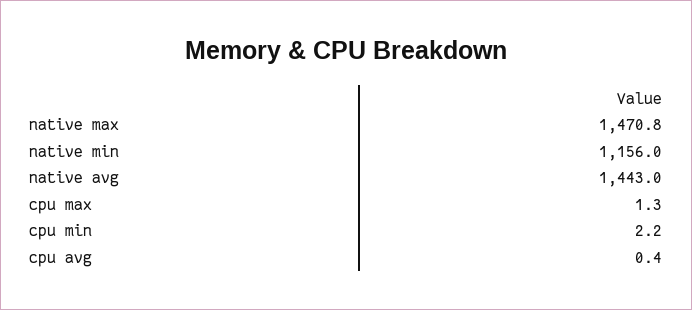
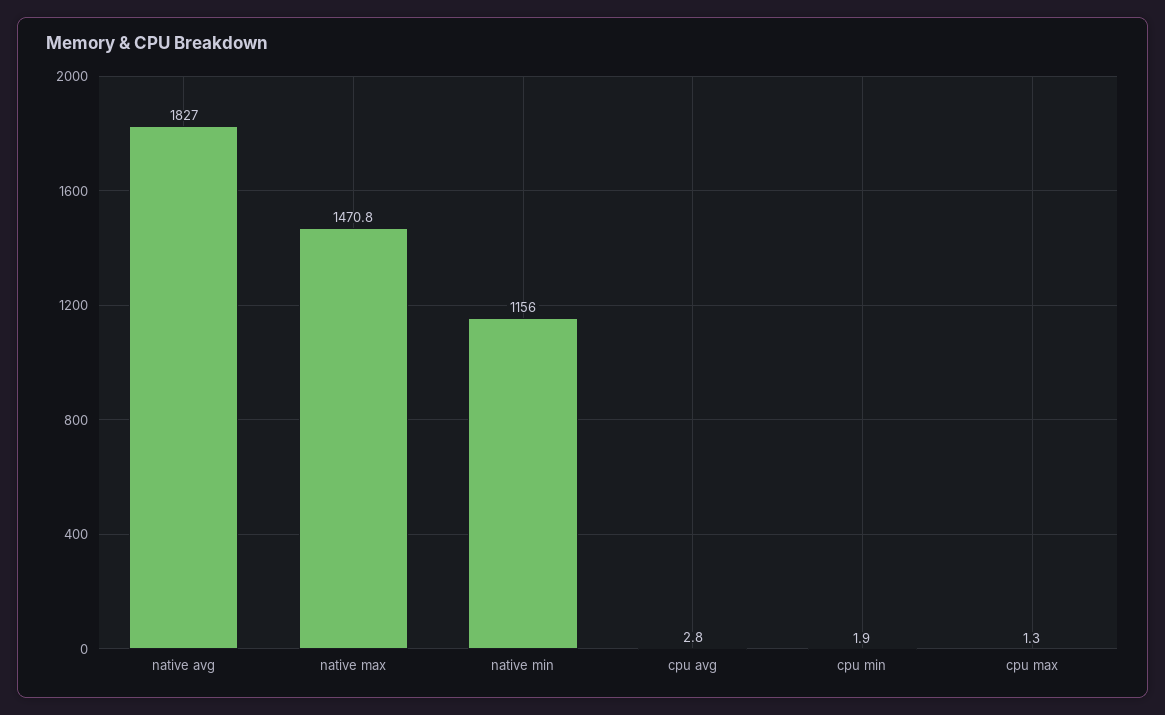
  {
    "native max": 1470.8,
    "native min": 1156,
-   "native avg": 1443,
+   "native avg": 1827,
    "cpu max": 1.3,
-   "cpu min": 2.2,
+   "cpu min": 1.9,
-   "cpu avg": 0.4
+   "cpu avg": 2.8
  }

